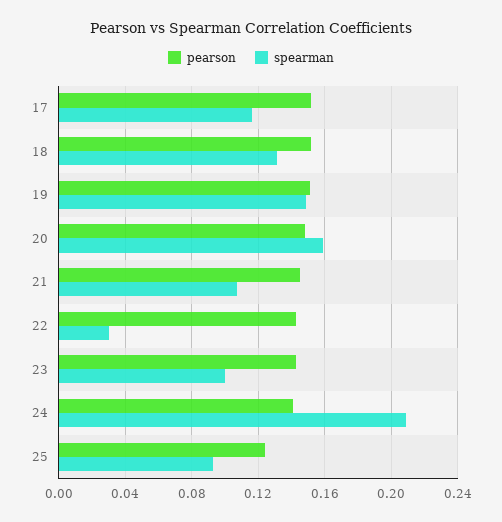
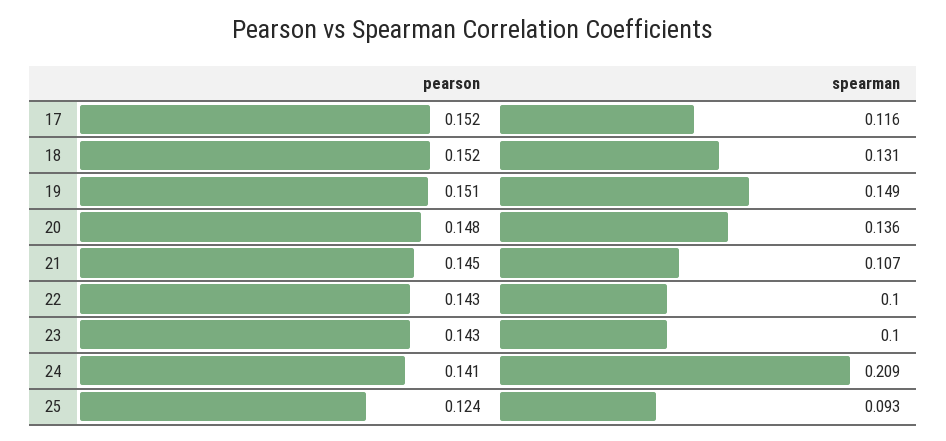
  {
    "pearson": {
      "17": 0.152,
      "18": 0.152,
      "19": 0.151,
      "20": 0.148,
      "21": 0.145,
      "22": 0.143,
      "23": 0.143,
      "24": 0.141,
      "25": 0.124
    },
    "spearman": {
      "17": 0.116,
      "18": 0.131,
      "19": 0.149,
-     "20": 0.16,
+     "20": 0.136,
      "21": 0.107,
-     "22": 0.03,
+     "22": 0.1,
      "23": 0.1,
      "24": 0.209,
      "25": 0.093
    }
  }

